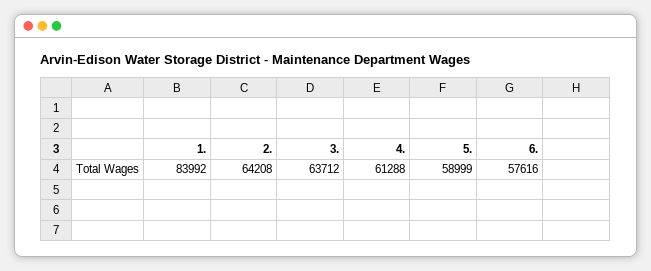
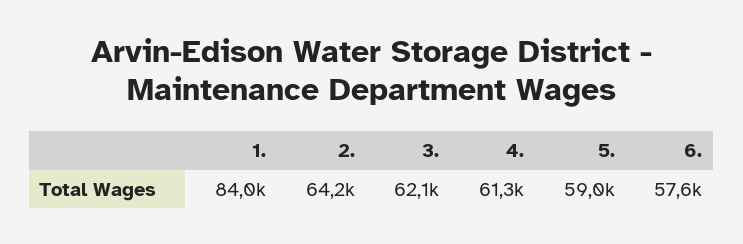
  {
    "1.": 83992,
    "2.": 64208,
-   "3.": 63712,
+   "3.": 62100,
    "4.": 61288,
    "5.": 58999,
    "6.": 57616
  }

